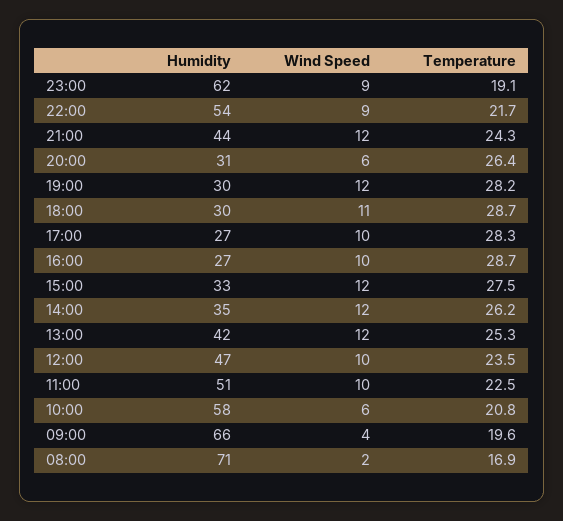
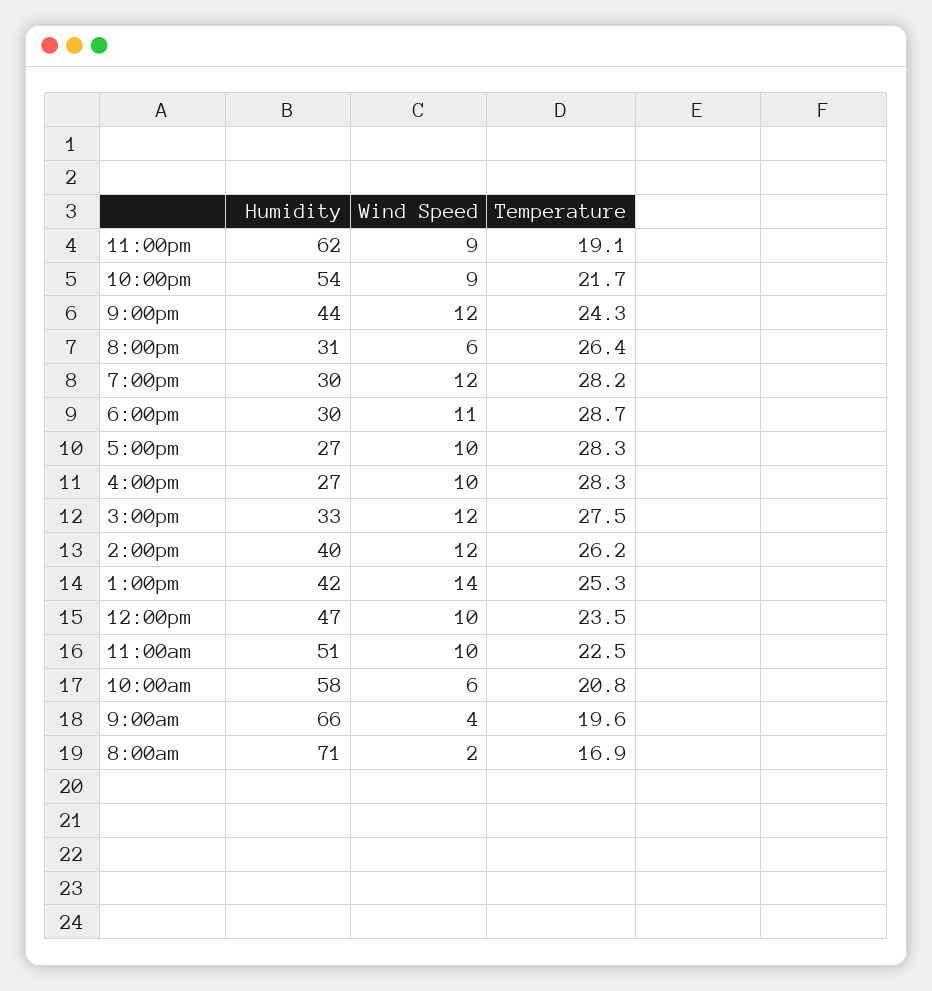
  {
    "Humidity": {
      "23:00": 62,
      "22:00": 54,
      "21:00": 44,
      "20:00": 31,
      "19:00": 30,
      "18:00": 30,
      "17:00": 27,
      "16:00": 27,
      "15:00": 33,
-     "14:00": 35,
+     "14:00": 40,
      "13:00": 42,
      "12:00": 47,
      "11:00": 51,
      "10:00": 58,
      "09:00": 66,
      "08:00": 71
    },
    "Wind Speed": {
      "23:00": 9,
      "22:00": 9,
      "21:00": 12,
      "20:00": 6,
      "19:00": 12,
      "18:00": 11,
      "17:00": 10,
      "16:00": 10,
      "15:00": 12,
      "14:00": 12,
-     "13:00": 12,
+     "13:00": 14,
      "12:00": 10,
      "11:00": 10,
      "10:00": 6,
      "09:00": 4,
      "08:00": 2
    },
    "Temperature": {
      "23:00": 19.1,
      "22:00": 21.7,
      "21:00": 24.3,
      "20:00": 26.4,
      "19:00": 28.2,
      "18:00": 28.7,
      "17:00": 28.3,
-     "16:00": 28.7,
+     "16:00": 28.3,
      "15:00": 27.5,
      "14:00": 26.2,
      "13:00": 25.3,
      "12:00": 23.5,
      "11:00": 22.5,
      "10:00": 20.8,
      "09:00": 19.6,
      "08:00": 16.9
    }
  }

